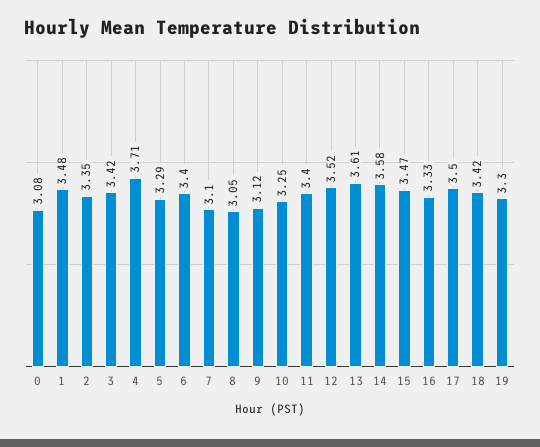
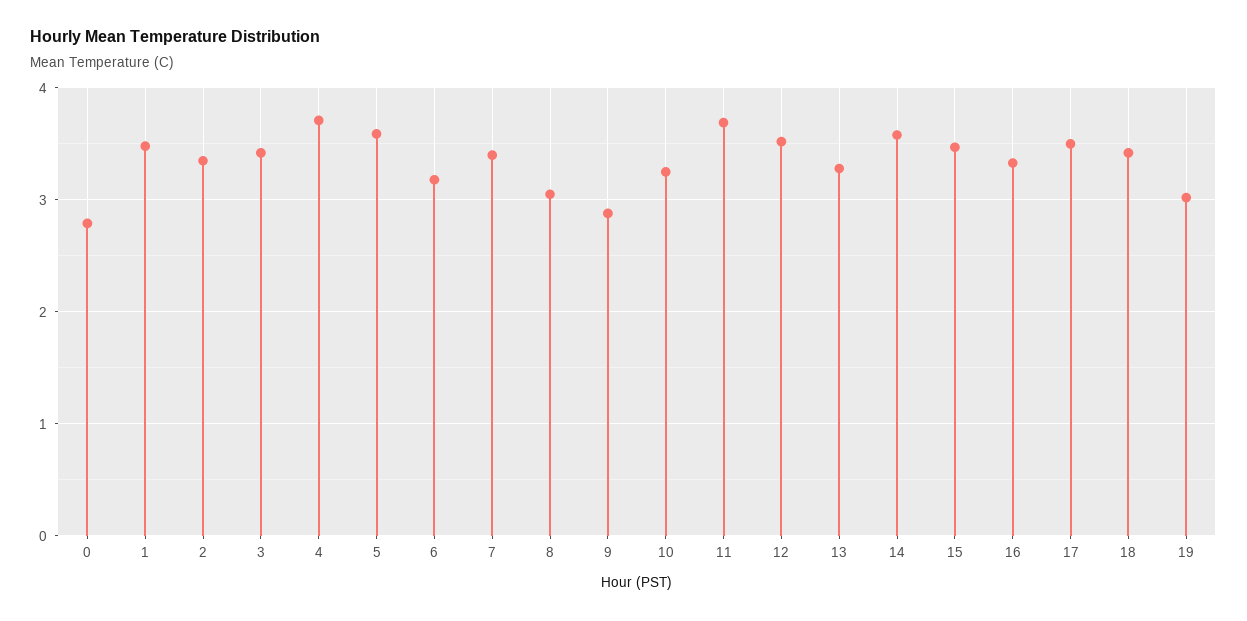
  {
-   "0": 3.08,
+   "0": 2.8,
    "1": 3.48,
    "2": 3.35,
    "3": 3.42,
    "4": 3.71,
-   "5": 3.29,
+   "5": 3.6,
-   "6": 3.4,
+   "6": 3.2,
-   "7": 3.1,
+   "7": 3.4,
    "8": 3.05,
-   "9": 3.12,
+   "9": 2.9,
    "10": 3.25,
-   "11": 3.4,
+   "11": 3.7,
    "12": 3.52,
-   "13": 3.61,
+   "13": 3.3,
    "14": 3.58,
    "15": 3.47,
    "16": 3.33,
    "17": 3.5,
    "18": 3.42,
-   "19": 3.3
+   "19": 3
  }

